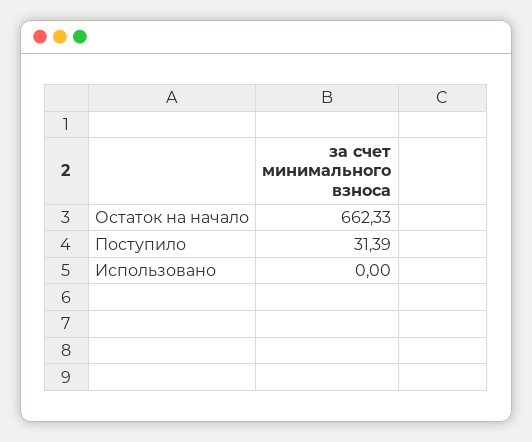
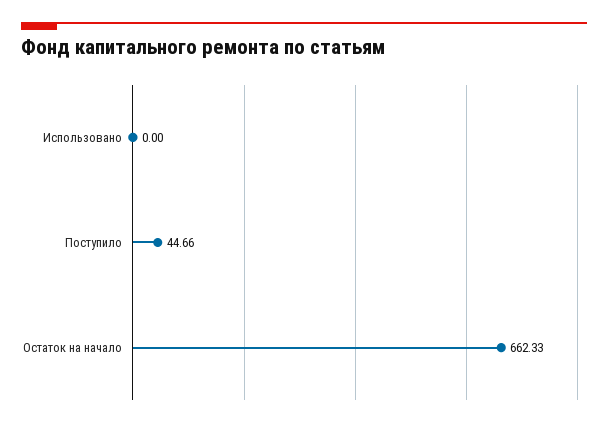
  {
    "Остаток на начало": 662.33,
-   "Поступило": 31.39,
+   "Поступило": 44.66,
    "Использовано": 0
  }

